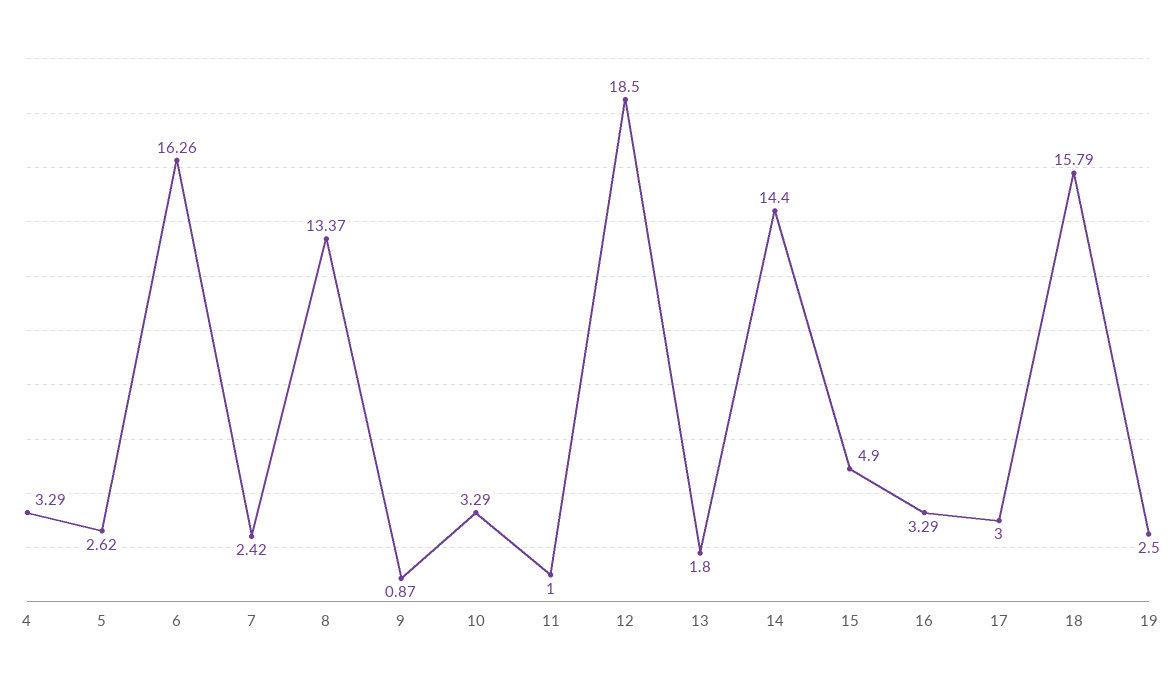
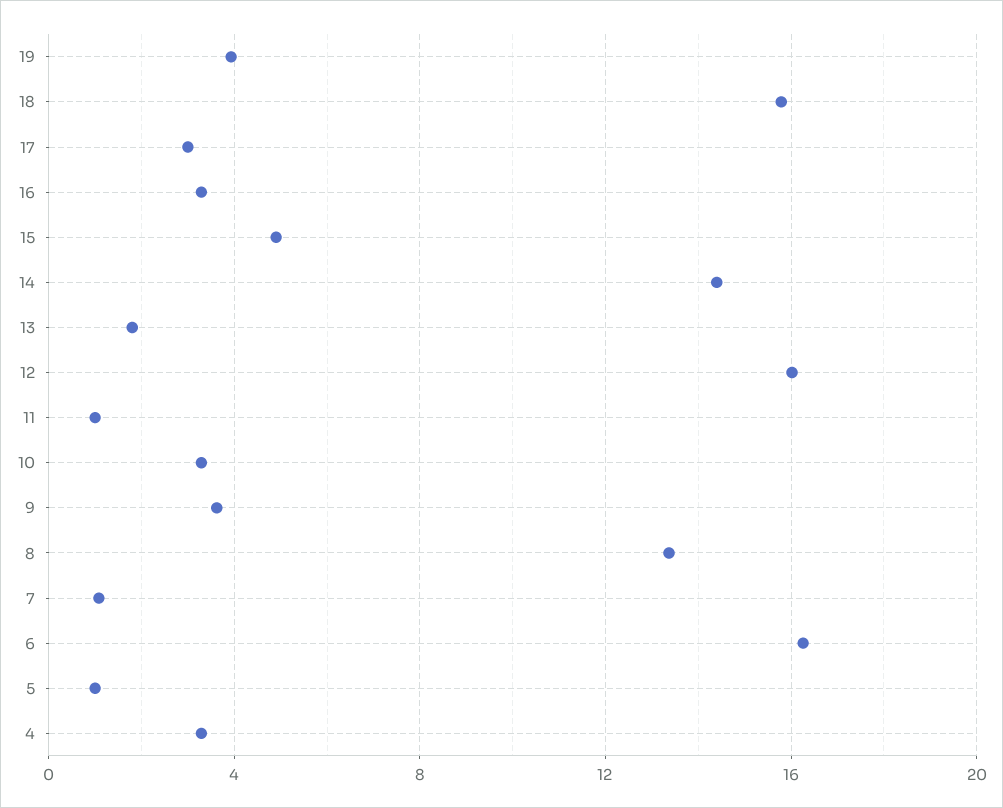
  {
    "4": 3.29,
-   "5": 2.62,
+   "5": 1,
    "6": 16.26,
-   "7": 2.42,
+   "7": 1,
    "8": 13.37,
-   "9": 0.87,
+   "9": 3.5,
    "10": 3.29,
    "11": 1,
-   "12": 18.5,
+   "12": 16,
    "13": 1.8,
    "14": 14.4,
    "15": 4.9,
    "16": 3.29,
    "17": 3,
    "18": 15.79,
-   "19": 2.5
+   "19": 4
  }

